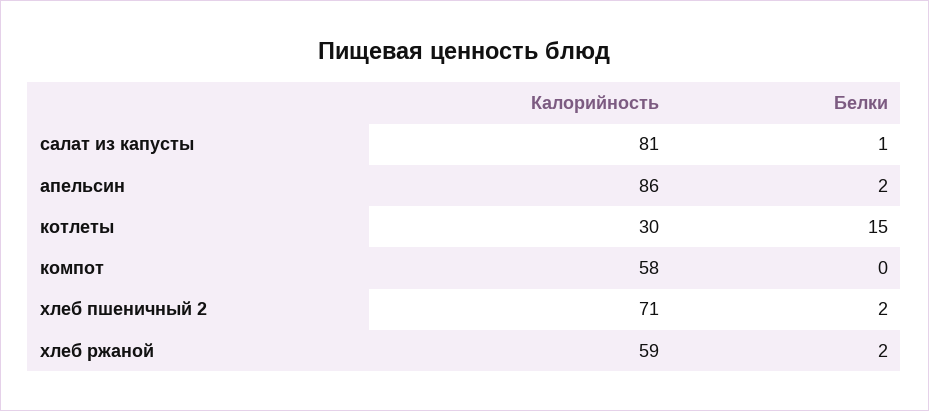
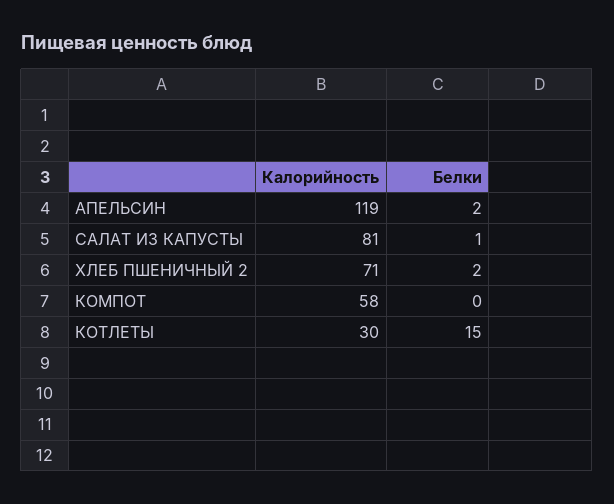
  {
    "Калорийность": {
      "салат из капусты": 81,
-     "апельсин": 86,
+     "апельсин": 119,
      "котлеты": 30,
      "компот": 58,
-     "хлеб пшеничный 2": 71,
+     "хлеб пшеничный 2": 71
-     "хлеб ржаной": 59
    },
    "Белки": {
      "салат из капусты": 1,
      "апельсин": 2,
      "котлеты": 15,
      "компот": 0,
-     "хлеб пшеничный 2": 2,
+     "хлеб пшеничный 2": 2
-     "хлеб ржаной": 2
    }
  }

